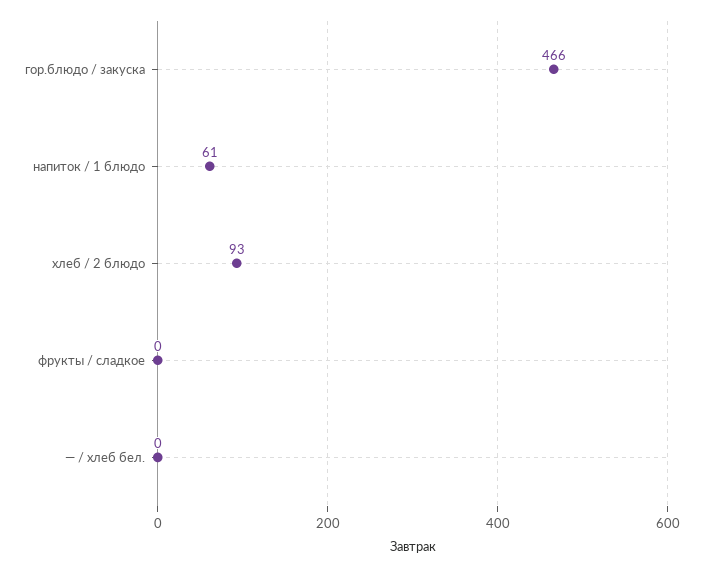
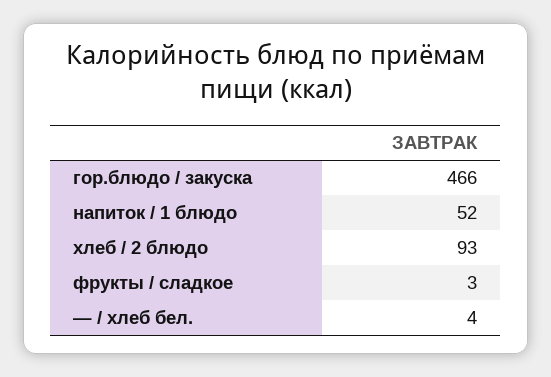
  {
    "гор.блюдо / закуска": 466,
-   "напиток / 1 блюдо": 61,
+   "напиток / 1 блюдо": 52,
    "хлеб / 2 блюдо": 93,
-   "фрукты / сладкое": 0,
+   "фрукты / сладкое": 3,
-   "— / хлеб бел.": 0
+   "— / хлеб бел.": 4
  }

